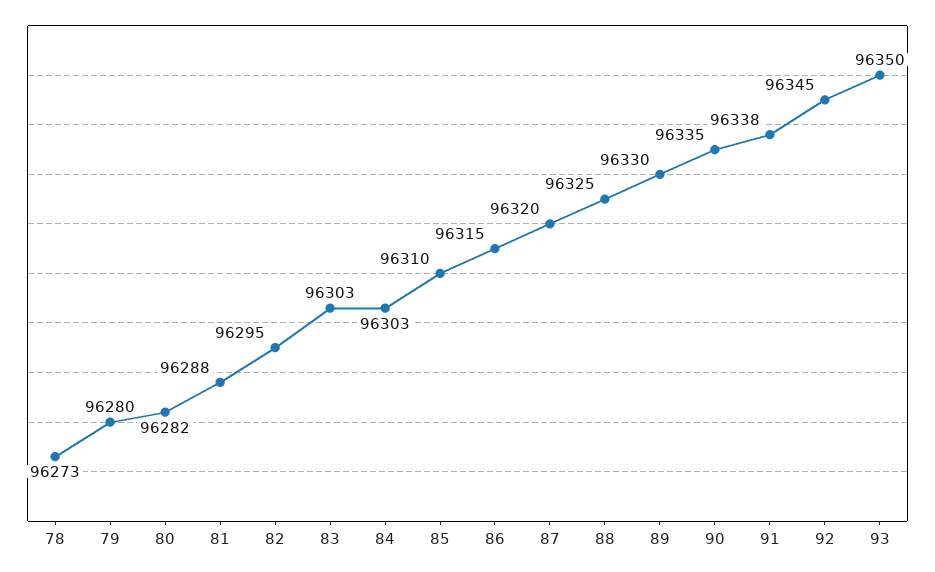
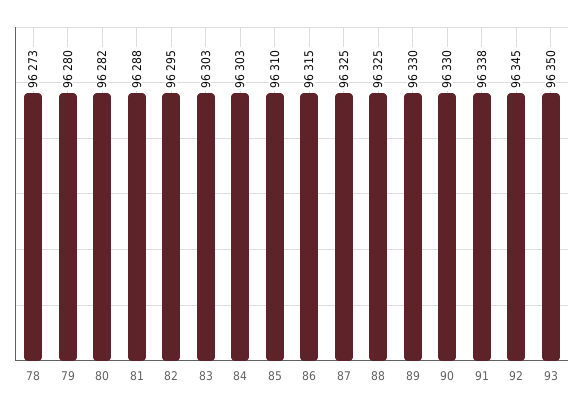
  {
    "78": 96273,
    "79": 96280,
    "80": 96282,
    "81": 96288,
    "82": 96295,
    "83": 96303,
    "84": 96303,
    "85": 96310,
    "86": 96315,
-   "87": 96320,
+   "87": 96325,
    "88": 96325,
    "89": 96330,
-   "90": 96335,
+   "90": 96330,
    "91": 96338,
    "92": 96345,
    "93": 96350
  }

